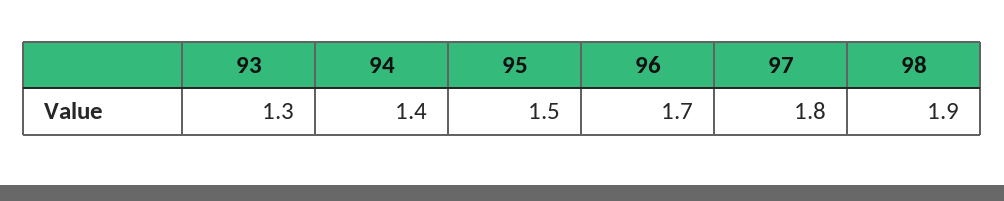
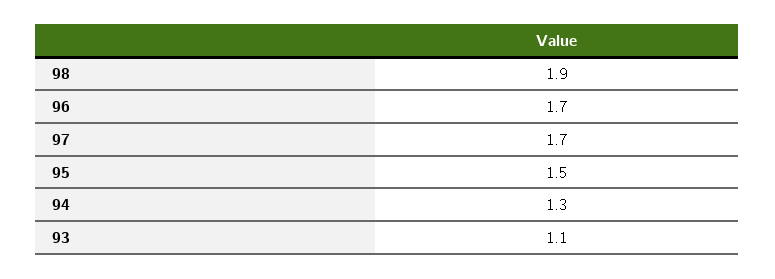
  {
-   "93": 1.3,
+   "93": 1.1,
-   "94": 1.4,
+   "94": 1.3,
    "95": 1.5,
    "96": 1.7,
-   "97": 1.8,
+   "97": 1.7,
    "98": 1.9
  }

